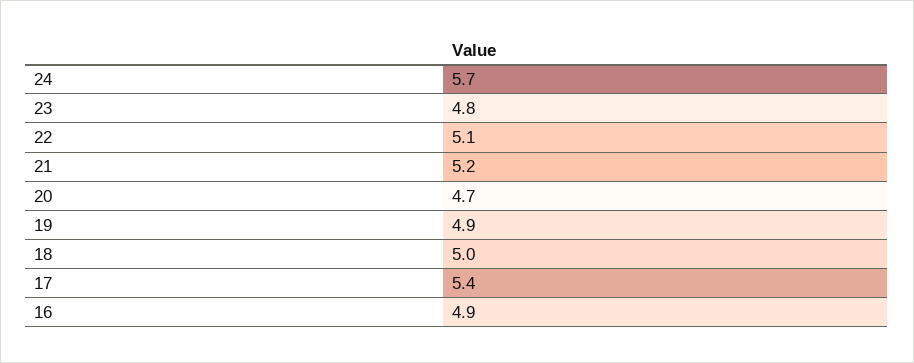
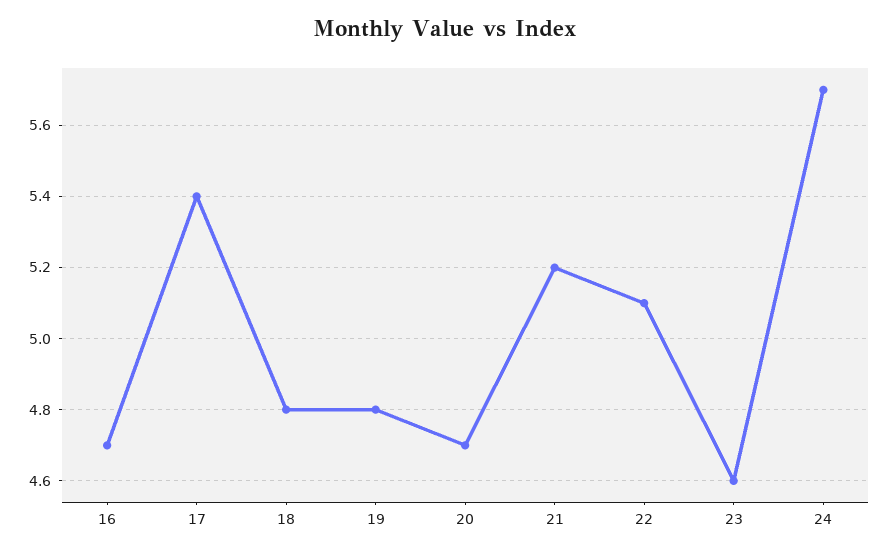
  {
    "24": 5.7,
-   "23": 4.8,
+   "23": 4.6,
    "22": 5.1,
    "21": 5.2,
    "20": 4.7,
-   "19": 4.9,
+   "19": 4.8,
-   "18": 5,
+   "18": 4.8,
    "17": 5.4,
-   "16": 4.9
+   "16": 4.7
  }

